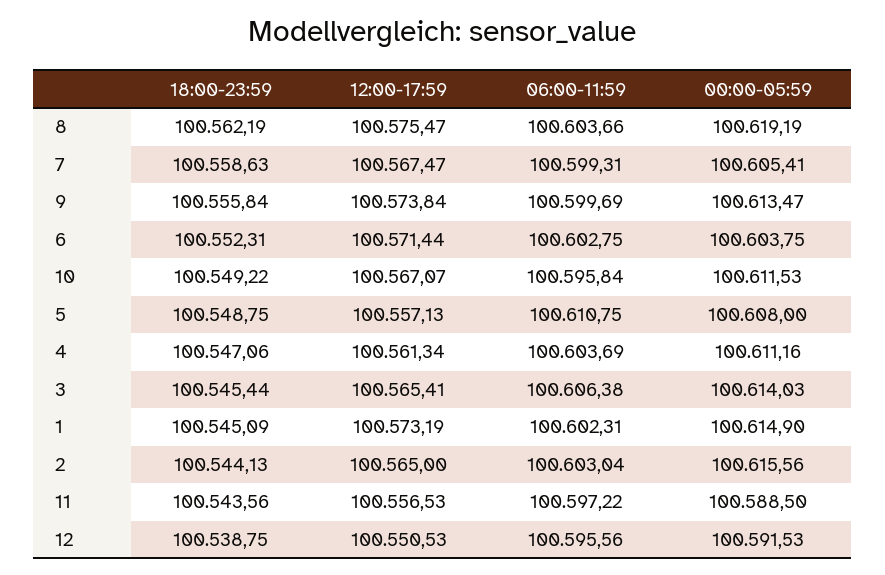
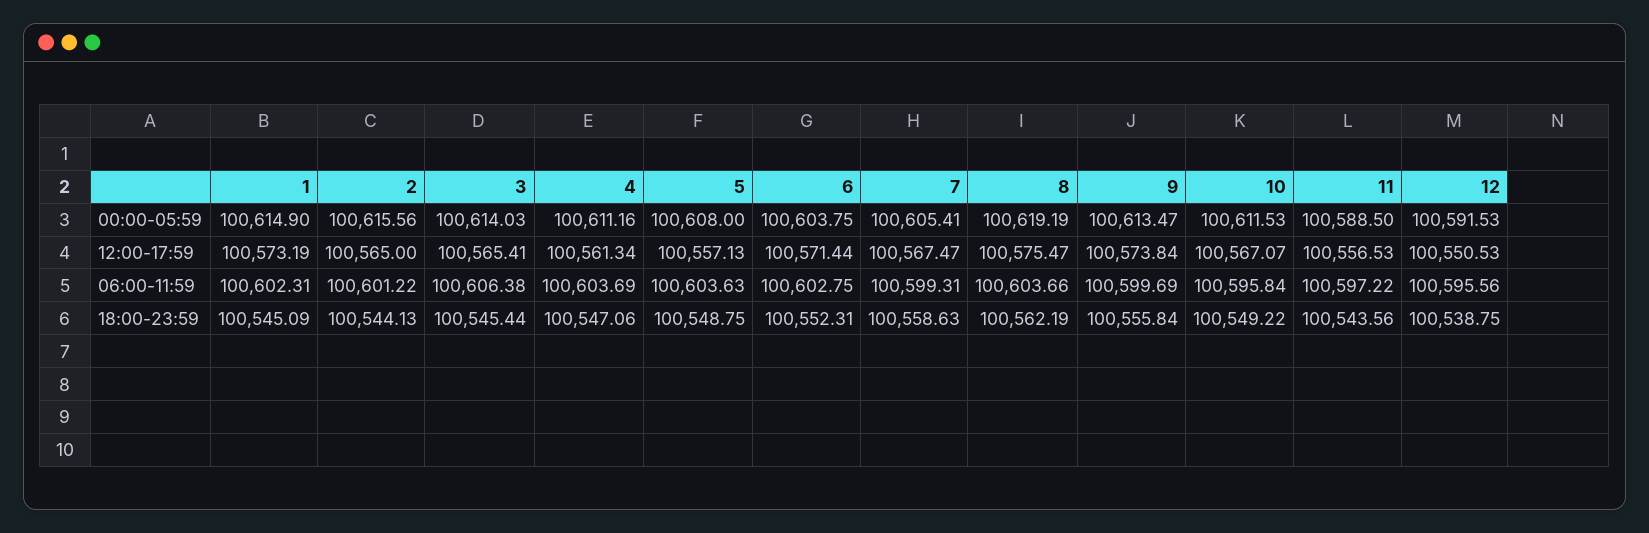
  {
    "18:00-23:59": {
      "8": 100562.19,
      "7": 100558.63,
      "9": 100555.84,
      "6": 100552.31,
      "10": 100549.22,
      "5": 100548.75,
      "4": 100547.06,
      "3": 100545.44,
      "1": 100545.09,
      "2": 100544.13,
      "11": 100543.56,
      "12": 100538.75
    },
    "12:00-17:59": {
      "8": 100575.47,
      "7": 100567.47,
      "9": 100573.84,
      "6": 100571.44,
      "10": 100567.07,
      "5": 100557.13,
      "4": 100561.34,
      "3": 100565.41,
      "1": 100573.19,
      "2": 100565,
      "11": 100556.53,
      "12": 100550.53
    },
    "06:00-11:59": {
      "8": 100603.66,
      "7": 100599.31,
      "9": 100599.69,
      "6": 100602.75,
      "10": 100595.84,
-     "5": 100610.75,
+     "5": 100603.63,
      "4": 100603.69,
      "3": 100606.38,
      "1": 100602.31,
-     "2": 100603.04,
+     "2": 100601.22,
      "11": 100597.22,
      "12": 100595.56
    },
    "00:00-05:59": {
      "8": 100619.19,
      "7": 100605.41,
      "9": 100613.47,
      "6": 100603.75,
      "10": 100611.53,
      "5": 100608,
      "4": 100611.16,
      "3": 100614.03,
      "1": 100614.9,
      "2": 100615.56,
      "11": 100588.5,
      "12": 100591.53
    }
  }

